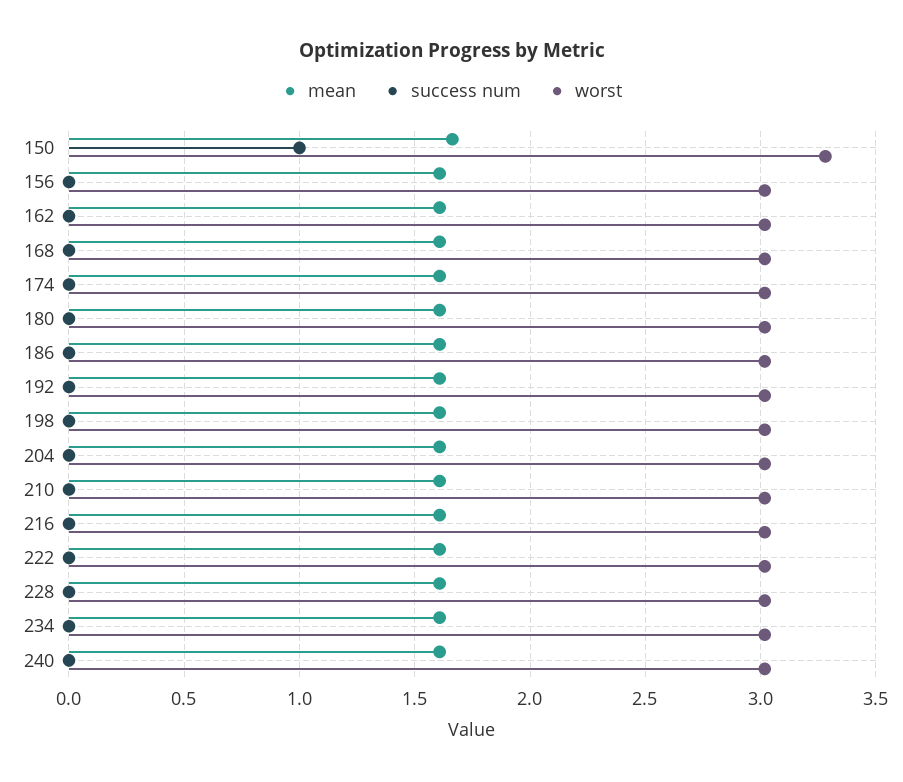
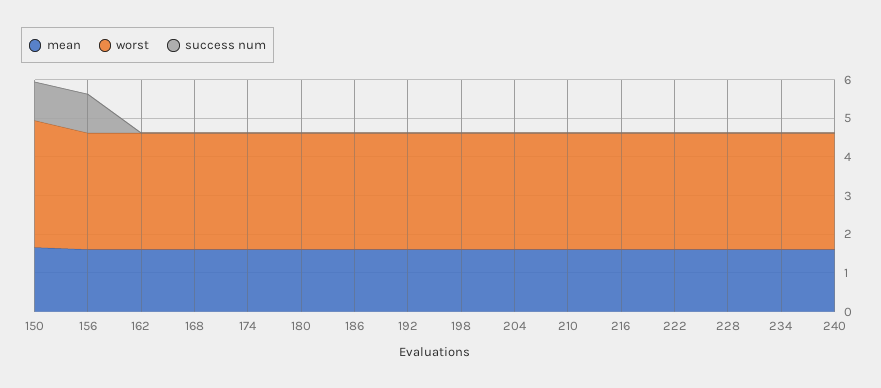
  {
    "mean": {
      "150": 1.65,
      "156": 1.6,
      "162": 1.6,
      "168": 1.6,
      "174": 1.6,
      "180": 1.6,
      "186": 1.6,
      "192": 1.6,
      "198": 1.6,
      "204": 1.6,
      "210": 1.6,
      "216": 1.6,
      "222": 1.6,
      "228": 1.6,
      "234": 1.6,
      "240": 1.6
    },
    "success num": {
      "150": 1,
-     "156": 0,
+     "156": 1,
      "162": 0,
      "168": 0,
      "174": 0,
      "180": 0,
      "186": 0,
      "192": 0,
      "198": 0,
      "204": 0,
      "210": 0,
      "216": 0,
      "222": 0,
      "228": 0,
      "234": 0,
      "240": 0
    },
    "worst": {
      "150": 3.3,
      "156": 3,
      "162": 3,
      "168": 3,
      "174": 3,
      "180": 3,
      "186": 3,
      "192": 3,
      "198": 3,
      "204": 3,
      "210": 3,
      "216": 3,
      "222": 3,
      "228": 3,
      "234": 3,
      "240": 3
    }
  }

